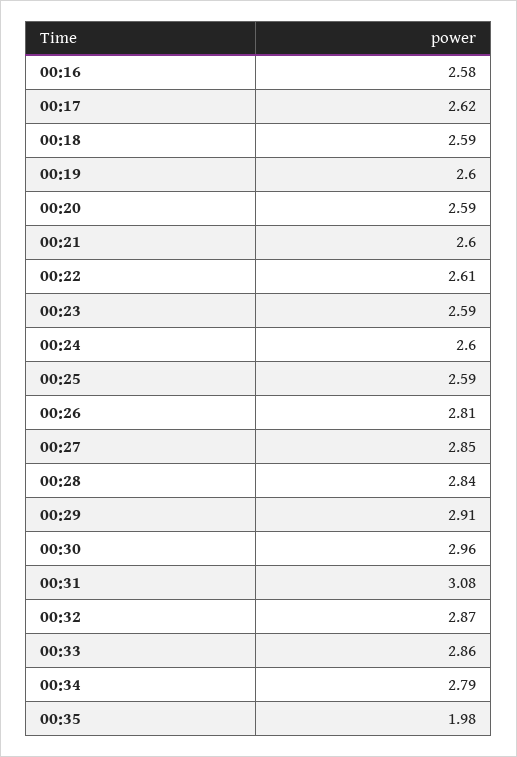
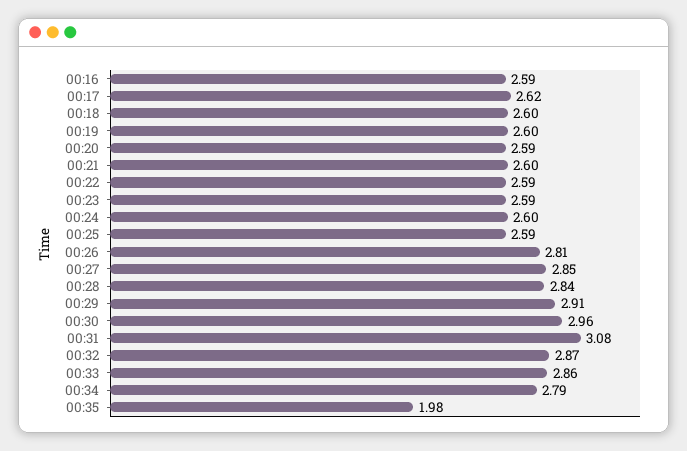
  {
-   "00:16": 2.58,
+   "00:16": 2.59,
    "00:17": 2.62,
-   "00:18": 2.59,
+   "00:18": 2.6,
    "00:19": 2.6,
    "00:20": 2.59,
    "00:21": 2.6,
-   "00:22": 2.61,
+   "00:22": 2.59,
    "00:23": 2.59,
    "00:24": 2.6,
    "00:25": 2.59,
    "00:26": 2.81,
    "00:27": 2.85,
    "00:28": 2.84,
    "00:29": 2.91,
    "00:30": 2.96,
    "00:31": 3.08,
    "00:32": 2.87,
    "00:33": 2.86,
    "00:34": 2.79,
    "00:35": 1.98
  }

